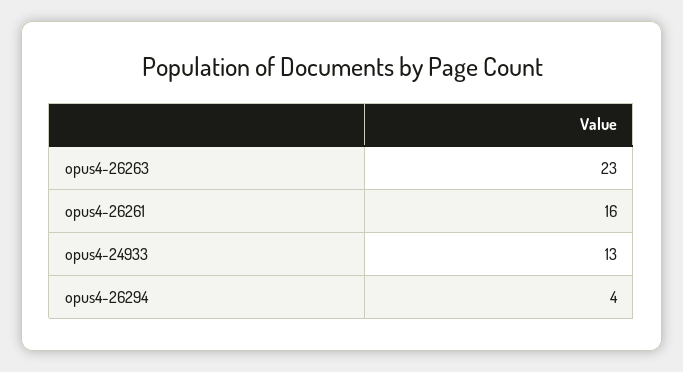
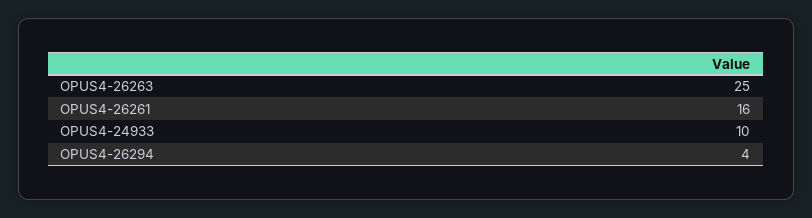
  {
-   "opus4-26263": 23,
+   "opus4-26263": 25,
    "opus4-26261": 16,
-   "opus4-24933": 13,
+   "opus4-24933": 10,
    "opus4-26294": 4
  }

